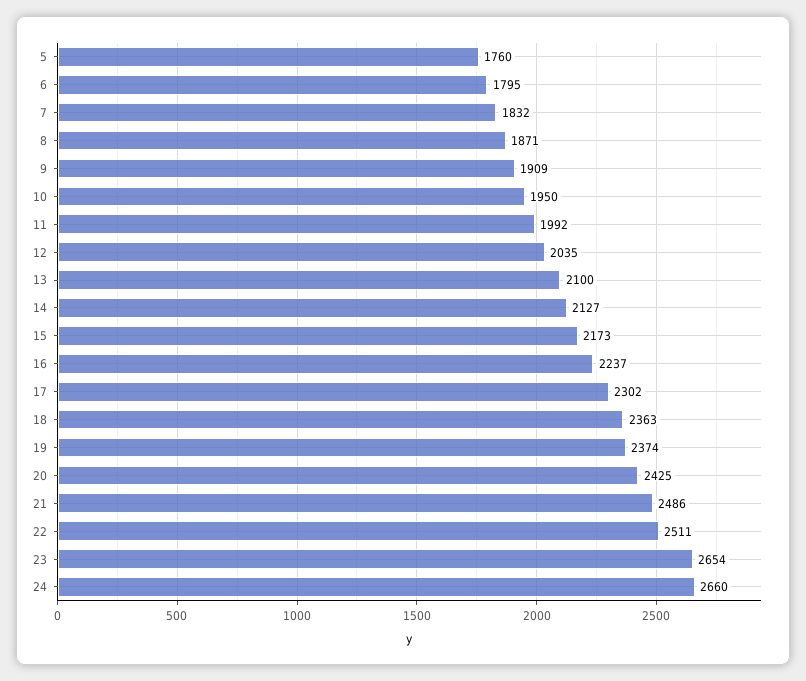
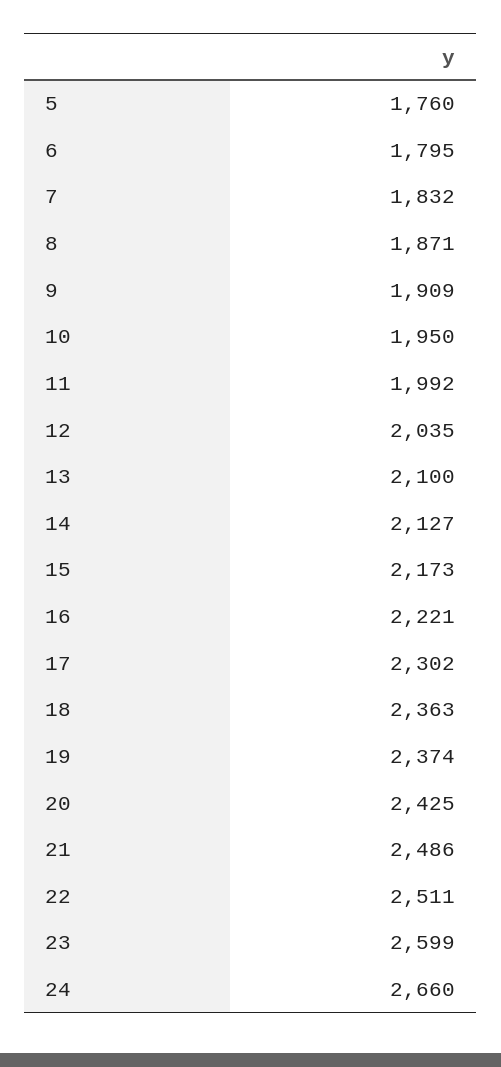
  {
    "5": 1760,
    "6": 1795,
    "7": 1832,
    "8": 1871,
    "9": 1909,
    "10": 1950,
    "11": 1992,
    "12": 2035,
    "13": 2100,
    "14": 2127,
    "15": 2173,
-   "16": 2237,
+   "16": 2221,
    "17": 2302,
    "18": 2363,
    "19": 2374,
    "20": 2425,
    "21": 2486,
    "22": 2511,
-   "23": 2654,
+   "23": 2599,
    "24": 2660
  }

